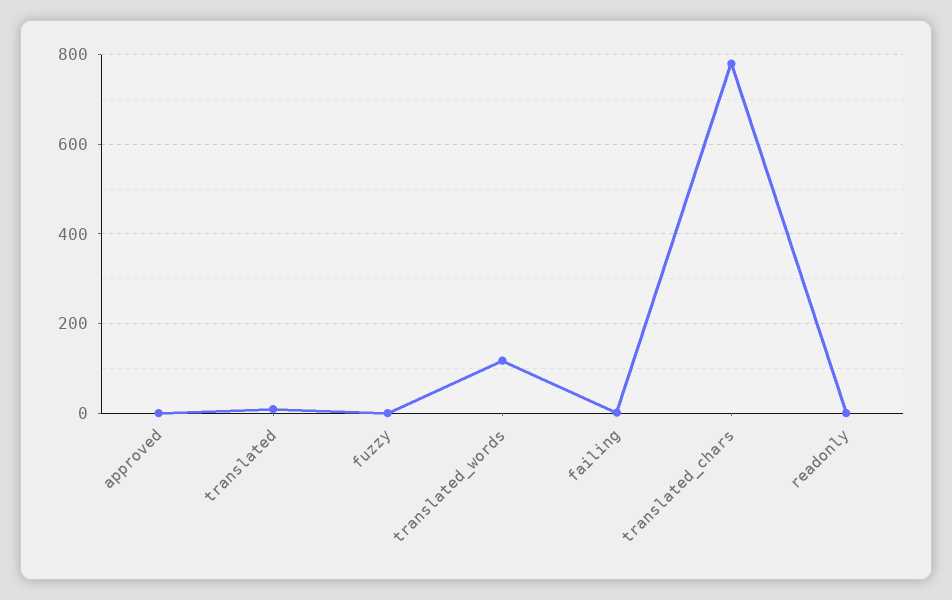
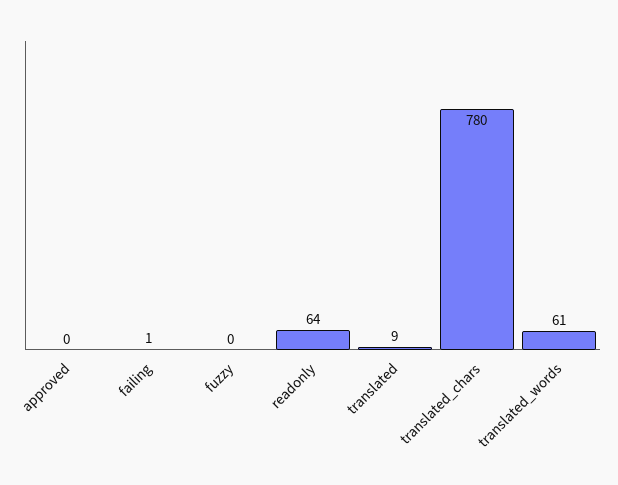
  {
    "approved": 0,
    "translated": 9,
    "fuzzy": 0,
-   "translated_words": 120,
+   "translated_words": 61,
    "failing": 1,
    "translated_chars": 780,
-   "readonly": 0
+   "readonly": 64
  }

